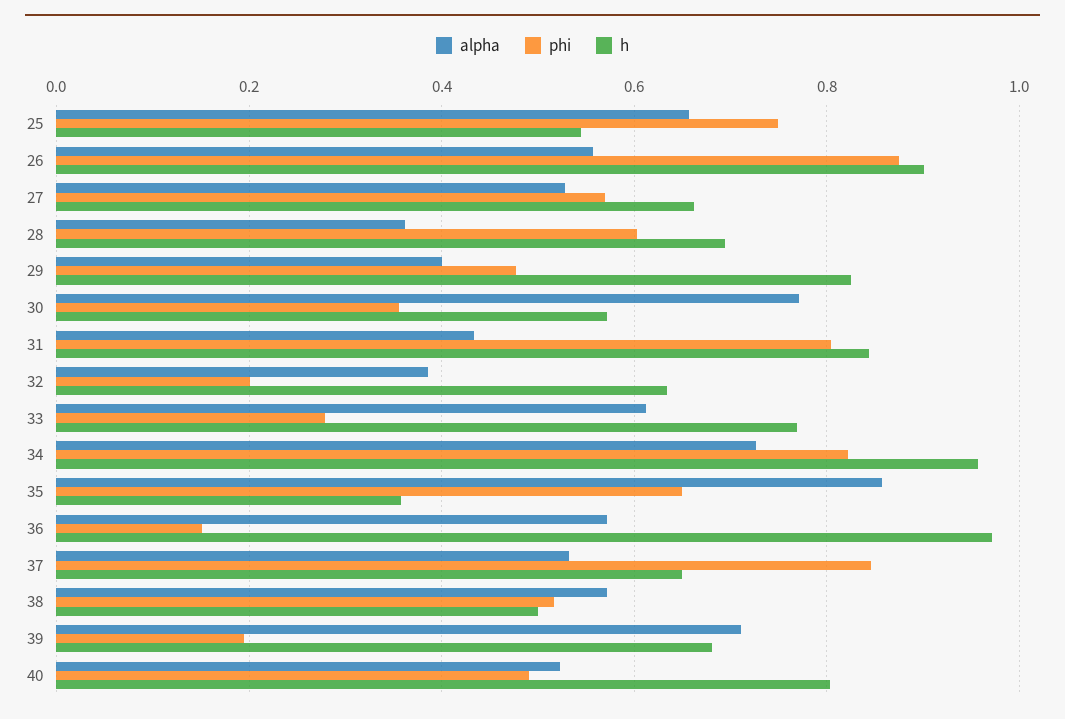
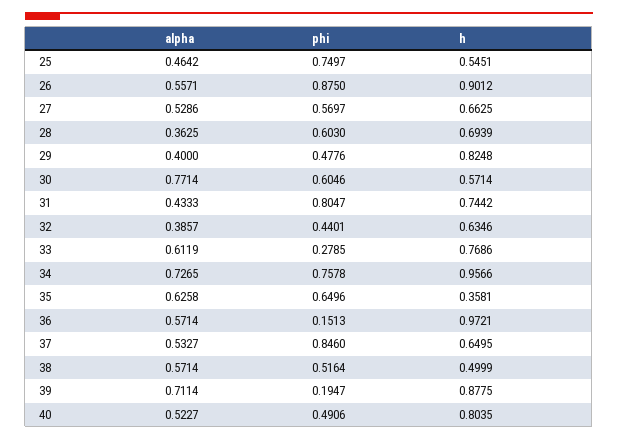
  {
    "alpha": {
-     "25": 0.66,
+     "25": 0.4642,
      "26": 0.5571,
      "27": 0.5286,
      "28": 0.3625,
      "29": 0.4,
      "30": 0.7714,
      "31": 0.4333,
      "32": 0.3857,
      "33": 0.6119,
      "34": 0.7265,
-     "35": 0.86,
+     "35": 0.6258,
      "36": 0.5714,
      "37": 0.5327,
      "38": 0.5714,
      "39": 0.7114,
      "40": 0.5227
    },
    "phi": {
      "25": 0.7497,
      "26": 0.875,
      "27": 0.5697,
      "28": 0.603,
      "29": 0.4776,
-     "30": 0.36,
+     "30": 0.6046,
      "31": 0.8047,
-     "32": 0.2,
+     "32": 0.4401,
      "33": 0.2785,
-     "34": 0.82,
+     "34": 0.7578,
      "35": 0.6496,
      "36": 0.1513,
      "37": 0.846,
      "38": 0.5164,
      "39": 0.1947,
      "40": 0.4906
    },
    "h": {
      "25": 0.5451,
      "26": 0.9012,
      "27": 0.6625,
      "28": 0.6939,
      "29": 0.8248,
      "30": 0.5714,
-     "31": 0.84,
+     "31": 0.7442,
      "32": 0.6346,
      "33": 0.7686,
      "34": 0.9566,
      "35": 0.3581,
      "36": 0.9721,
      "37": 0.6495,
      "38": 0.4999,
-     "39": 0.68,
+     "39": 0.8775,
      "40": 0.8035
    }
  }

